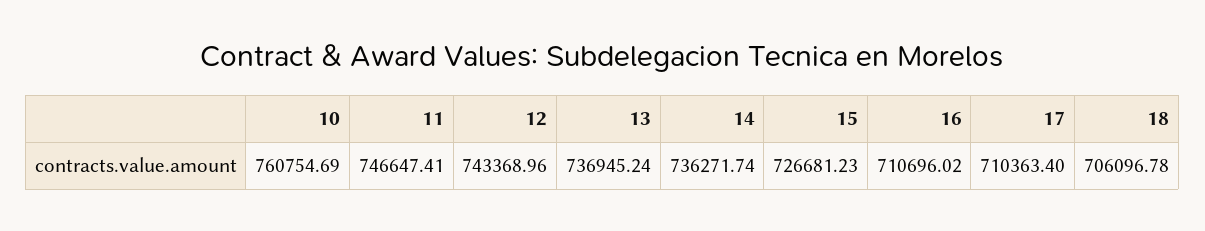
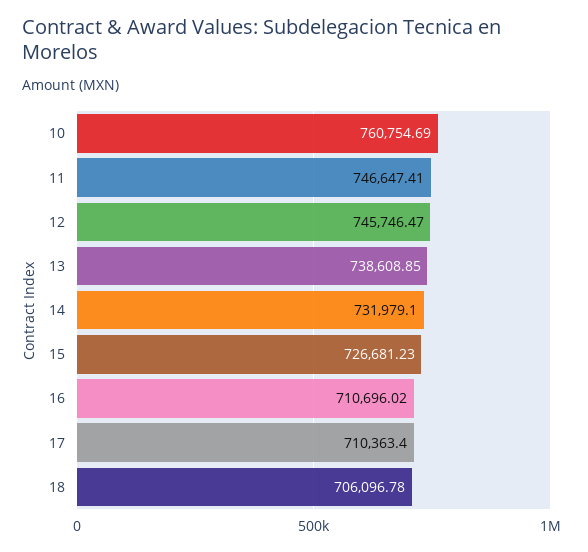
  {
    "10": 760754.69,
    "11": 746647.41,
-   "12": 743368.96,
+   "12": 745746.47,
-   "13": 736945.24,
+   "13": 738608.85,
-   "14": 736271.74,
+   "14": 731979.1,
    "15": 726681.23,
    "16": 710696.02,
    "17": 710363.4,
    "18": 706096.78
  }

